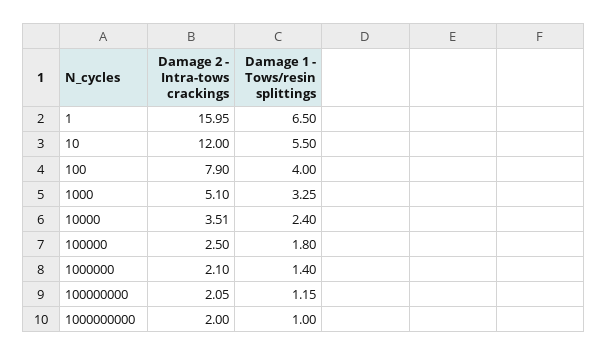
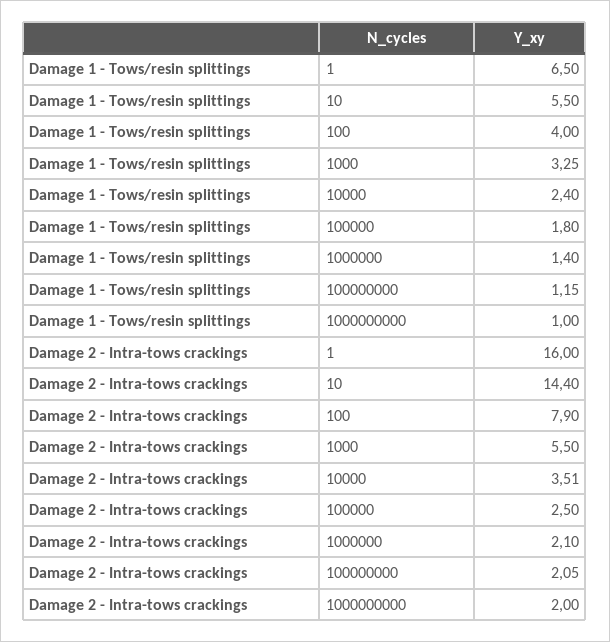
  {
    "Damage 2 - Intra-tows crackings": {
-     "1": 15.95,
+     "1": 16,
-     "10": 12,
+     "10": 14.4,
      "100": 7.9,
-     "1000": 5.1,
+     "1000": 5.5,
      "10000": 3.51,
      "100000": 2.5,
      "1000000": 2.1,
      "100000000": 2.05,
      "1000000000": 2
    },
    "Damage 1 - Tows/resin splittings": {
      "1": 6.5,
      "10": 5.5,
      "100": 4,
      "1000": 3.25,
      "10000": 2.4,
      "100000": 1.8,
      "1000000": 1.4,
      "100000000": 1.15,
      "1000000000": 1
    }
  }

